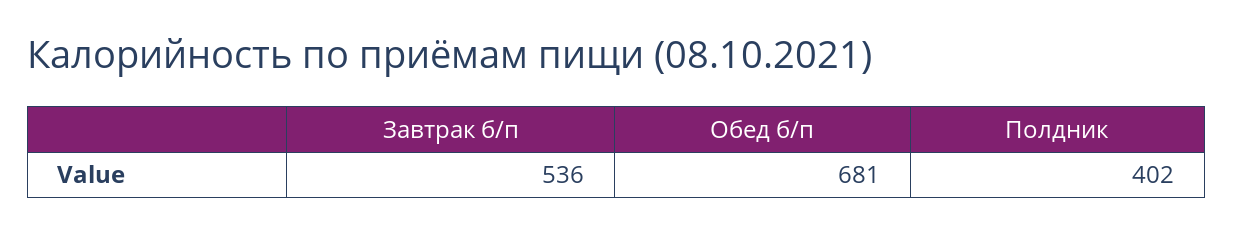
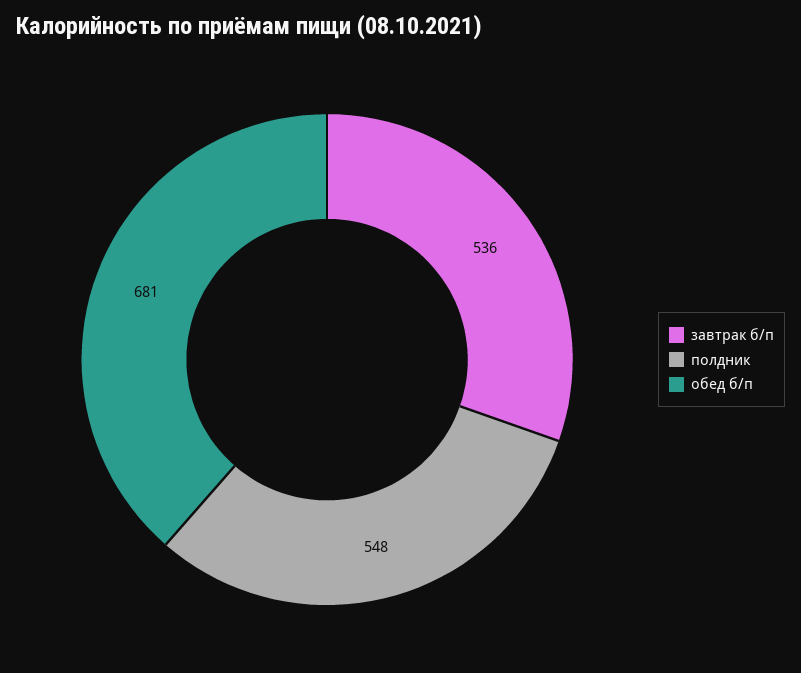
  {
    "Завтрак б/п": 536,
    "Обед б/п": 681,
-   "Полдник": 402
+   "Полдник": 548
  }

